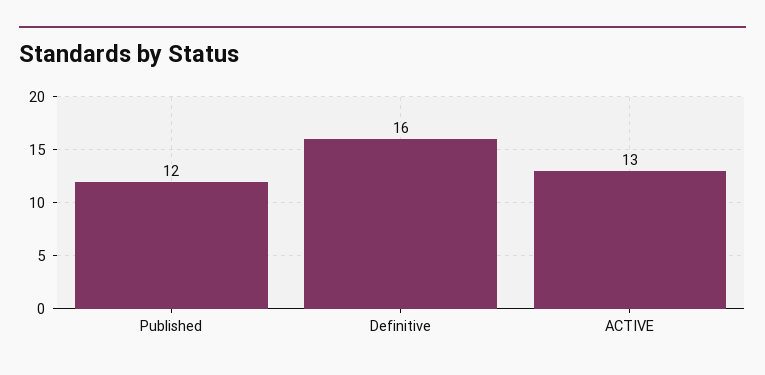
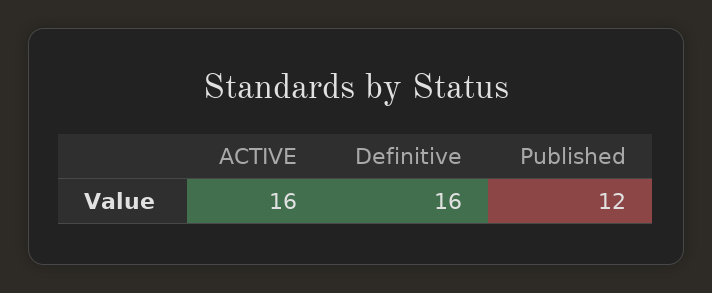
  {
    "Published": 12,
    "Definitive": 16,
-   "ACTIVE": 13
+   "ACTIVE": 16
  }

